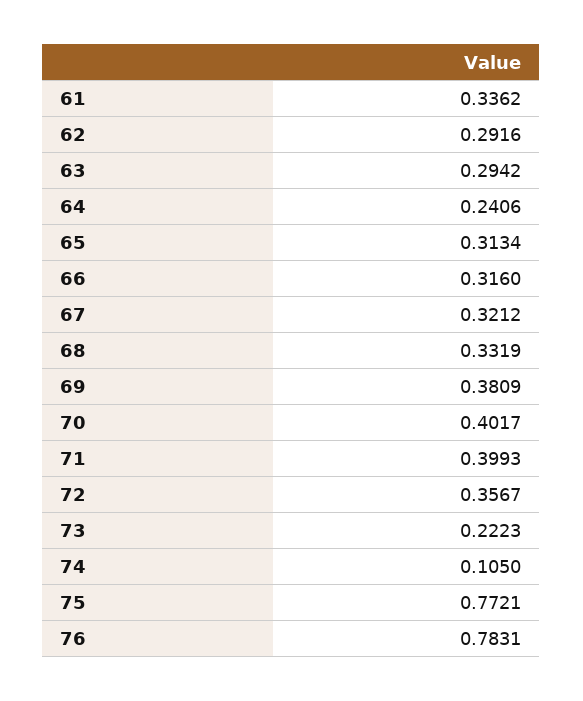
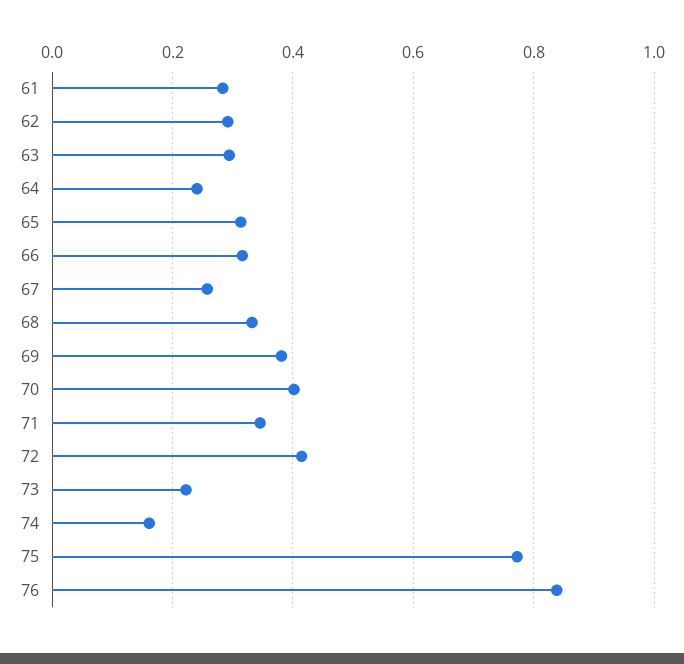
  {
-   "61": 0.3362,
+   "61": 0.28,
    "62": 0.2916,
    "63": 0.2942,
    "64": 0.2406,
    "65": 0.3134,
    "66": 0.316,
-   "67": 0.3212,
+   "67": 0.26,
    "68": 0.3319,
    "69": 0.3809,
    "70": 0.4017,
-   "71": 0.3993,
+   "71": 0.34,
-   "72": 0.3567,
+   "72": 0.42,
    "73": 0.2223,
-   "74": 0.105,
+   "74": 0.16,
    "75": 0.7721,
-   "76": 0.7831
+   "76": 0.84
  }

